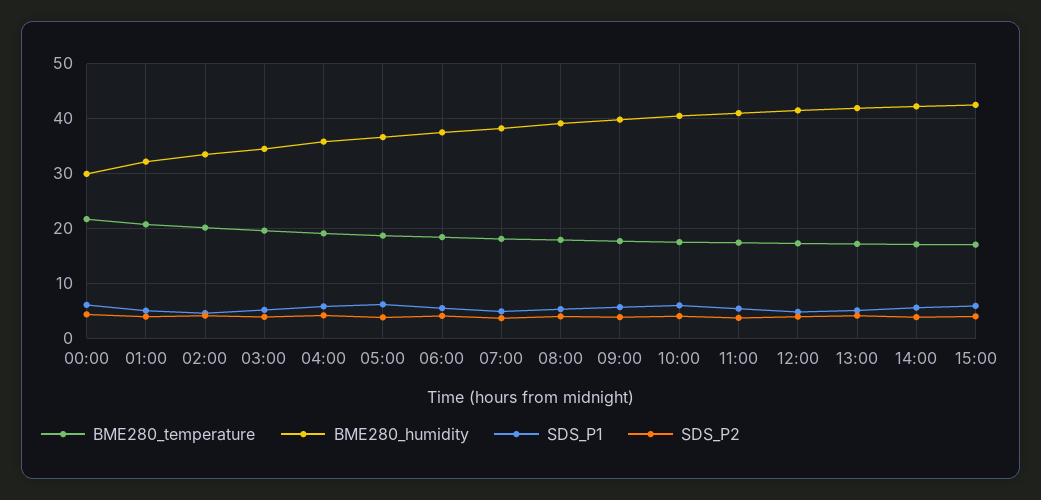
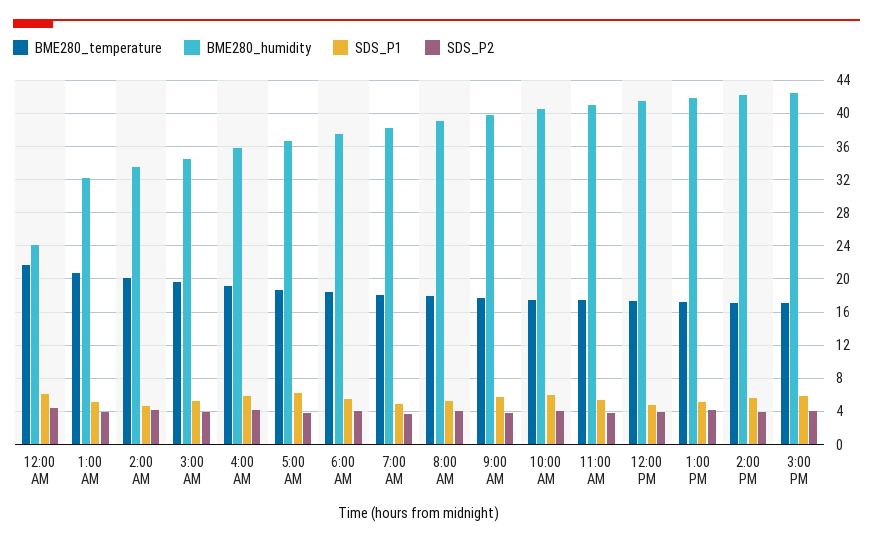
  {
    "BME280_temperature": {
      "00:00": 22,
      "01:00": 21,
      "02:00": 20,
      "03:00": 20,
      "04:00": 19,
      "05:00": 19,
      "06:00": 18,
      "07:00": 18,
      "08:00": 18,
      "09:00": 18,
      "10:00": 18,
      "11:00": 17,
      "12:00": 17,
      "13:00": 17,
      "14:00": 17,
      "15:00": 17
    },
    "BME280_humidity": {
-     "00:00": 30,
+     "00:00": 24,
      "01:00": 32,
      "02:00": 33,
      "03:00": 35,
      "04:00": 36,
      "05:00": 37,
      "06:00": 38,
      "07:00": 38,
      "08:00": 39,
      "09:00": 40,
      "10:00": 41,
      "11:00": 41,
      "12:00": 42,
      "13:00": 42,
      "14:00": 42,
      "15:00": 43
    },
    "SDS_P1": {
      "00:00": 6,
      "01:00": 5,
      "02:00": 5,
      "03:00": 5,
      "04:00": 6,
      "05:00": 6,
      "06:00": 6,
      "07:00": 5,
      "08:00": 5,
      "09:00": 6,
      "10:00": 6,
      "11:00": 5,
      "12:00": 5,
      "13:00": 5,
      "14:00": 6,
      "15:00": 6
    },
    "SDS_P2": {
      "00:00": 4,
      "01:00": 4,
      "02:00": 4,
      "03:00": 4,
      "04:00": 4,
      "05:00": 4,
      "06:00": 4,
      "07:00": 4,
      "08:00": 4,
      "09:00": 4,
      "10:00": 4,
      "11:00": 4,
      "12:00": 4,
      "13:00": 4,
      "14:00": 4,
      "15:00": 4
    }
  }

